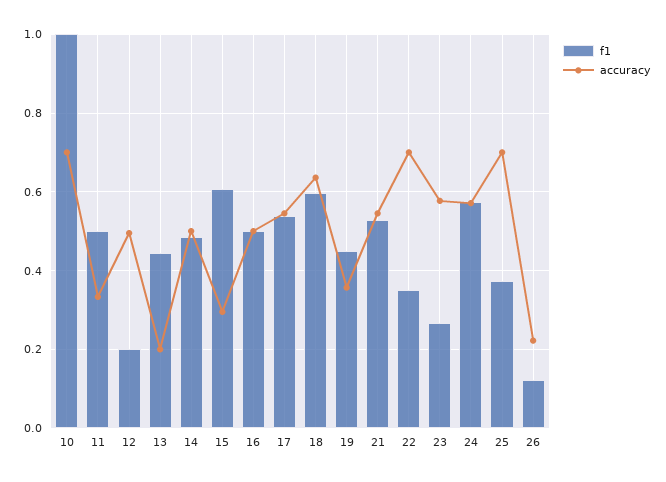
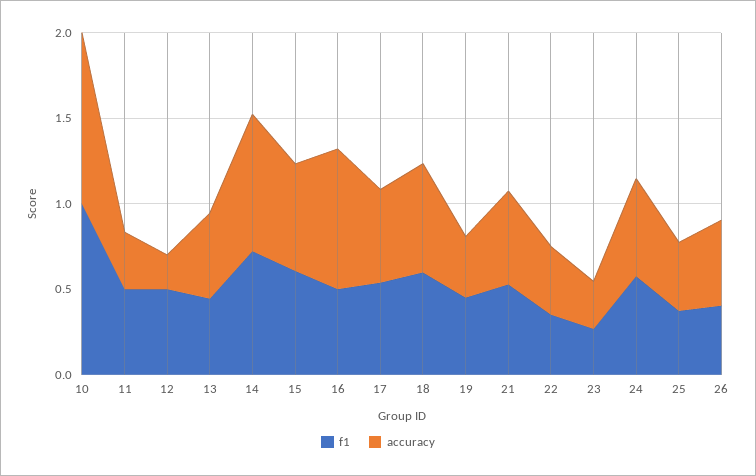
  {
    "f1": {
      "10": 1,
      "11": 0.5,
-     "12": 0.2,
+     "12": 0.5,
      "13": 0.44,
-     "14": 0.48,
+     "14": 0.7,
      "15": 0.6,
      "16": 0.5,
      "17": 0.54,
      "18": 0.6,
      "19": 0.46,
      "21": 0.52,
      "22": 0.36,
      "23": 0.26,
      "24": 0.58,
      "25": 0.38,
-     "26": 0.12
+     "26": 0.4
    },
    "accuracy": {
-     "10": 0.7,
+     "10": 1,
      "11": 0.34,
-     "12": 0.5,
+     "12": 0.2,
-     "13": 0.2,
+     "13": 0.5,
-     "14": 0.5,
+     "14": 0.8,
-     "15": 0.3,
+     "15": 0.6,
-     "16": 0.5,
+     "16": 0.8,
      "17": 0.54,
      "18": 0.64,
      "19": 0.36,
      "21": 0.54,
-     "22": 0.7,
+     "22": 0.4,
-     "23": 0.58,
+     "23": 0.3,
      "24": 0.58,
-     "25": 0.7,
+     "25": 0.4,
-     "26": 0.22
+     "26": 0.5
    }
  }

